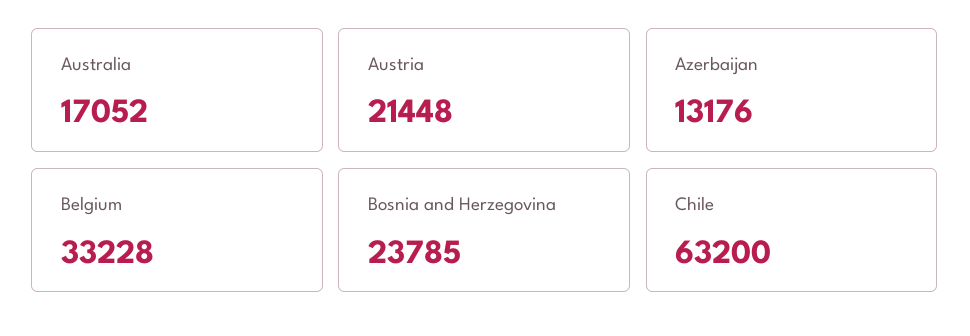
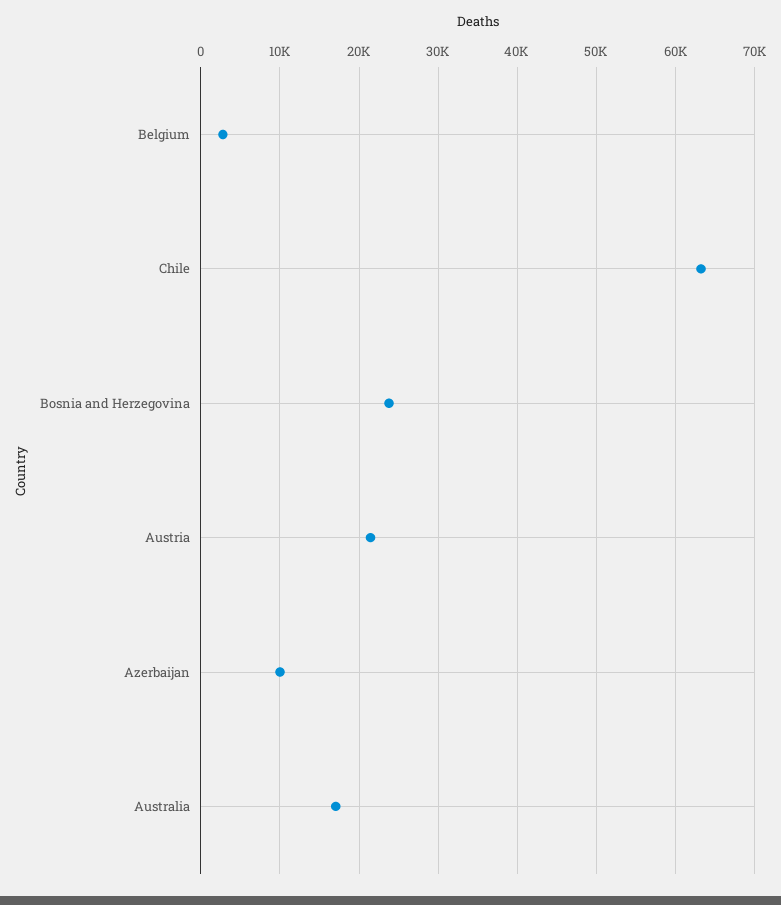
  {
    "Australia": 17052,
    "Austria": 21448,
-   "Azerbaijan": 13176,
+   "Azerbaijan": 10000,
-   "Belgium": 33228,
+   "Belgium": 3000,
    "Bosnia and Herzegovina": 23785,
    "Chile": 63200
  }

